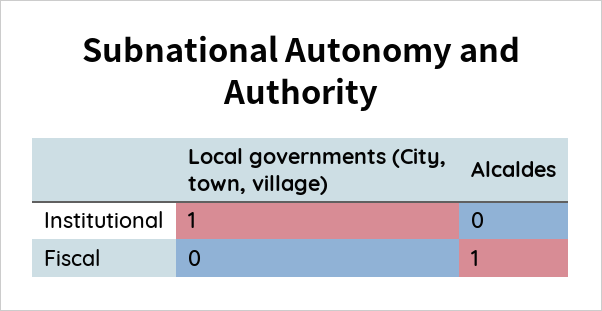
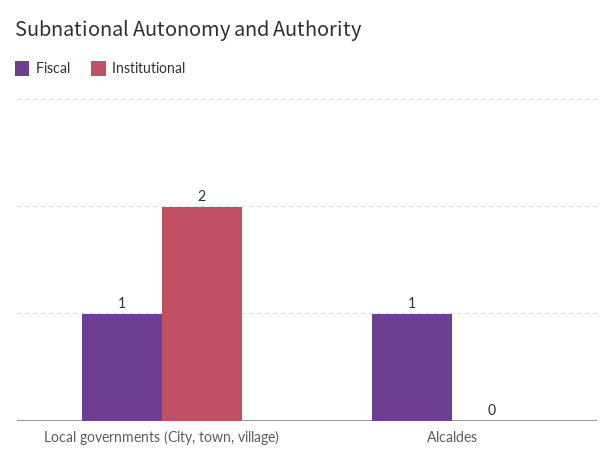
  {
    "Institutional": {
-     "Local governments (City, town, village)": 1,
+     "Local governments (City, town, village)": 2,
      "Alcaldes": 0
    },
    "Fiscal": {
-     "Local governments (City, town, village)": 0,
+     "Local governments (City, town, village)": 1,
      "Alcaldes": 1
    }
  }

